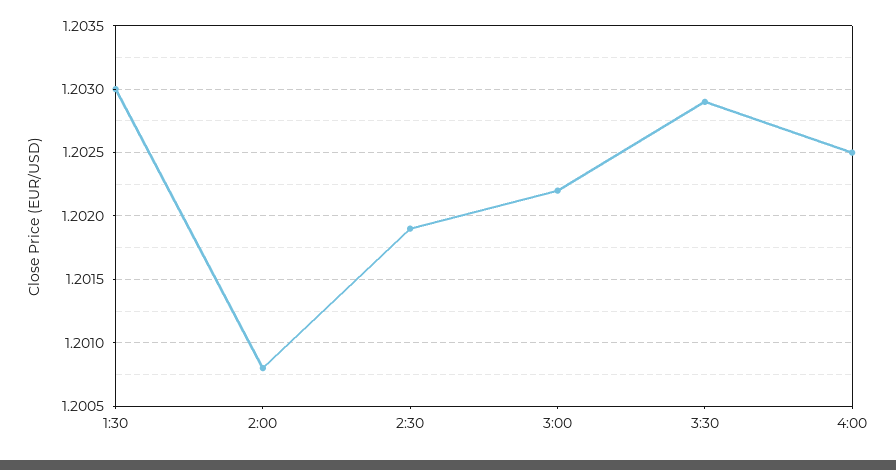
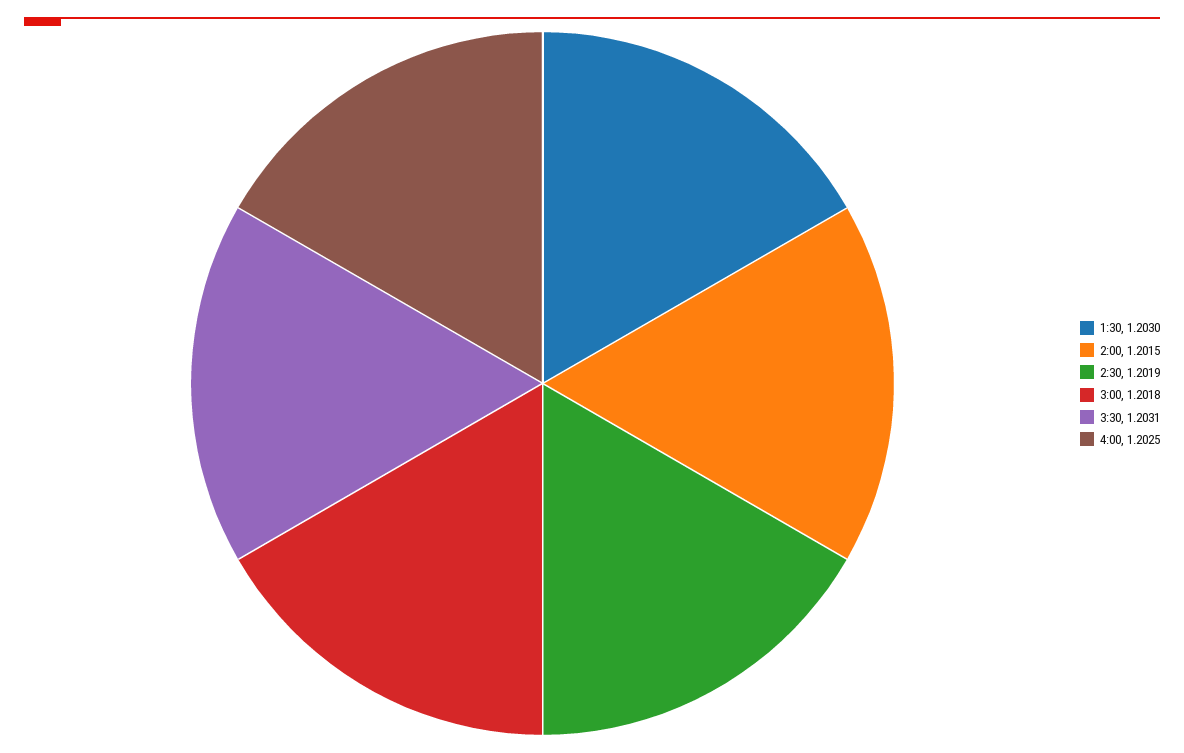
  {
    "1:30": 1.203,
-   "2:00": 1.2008,
+   "2:00": 1.2015,
    "2:30": 1.2019,
-   "3:00": 1.2022,
+   "3:00": 1.2018,
-   "3:30": 1.2029,
+   "3:30": 1.2031,
    "4:00": 1.2025
  }

